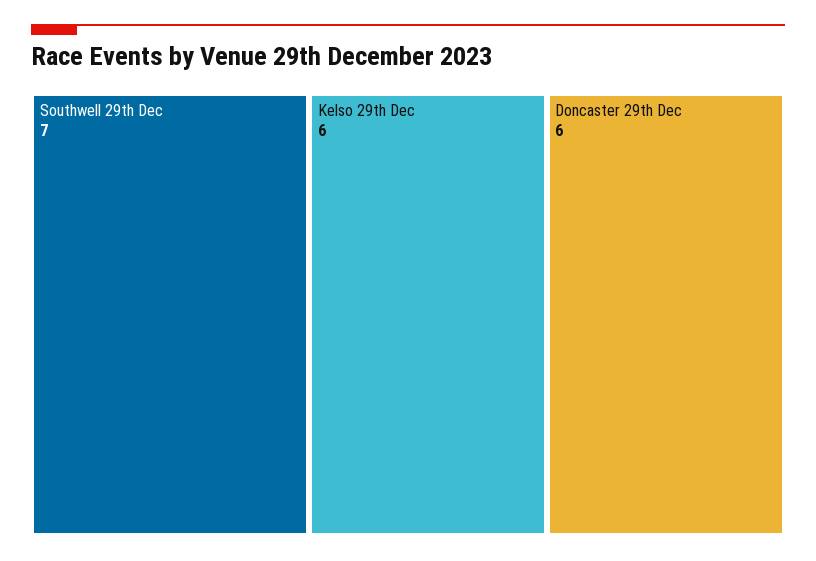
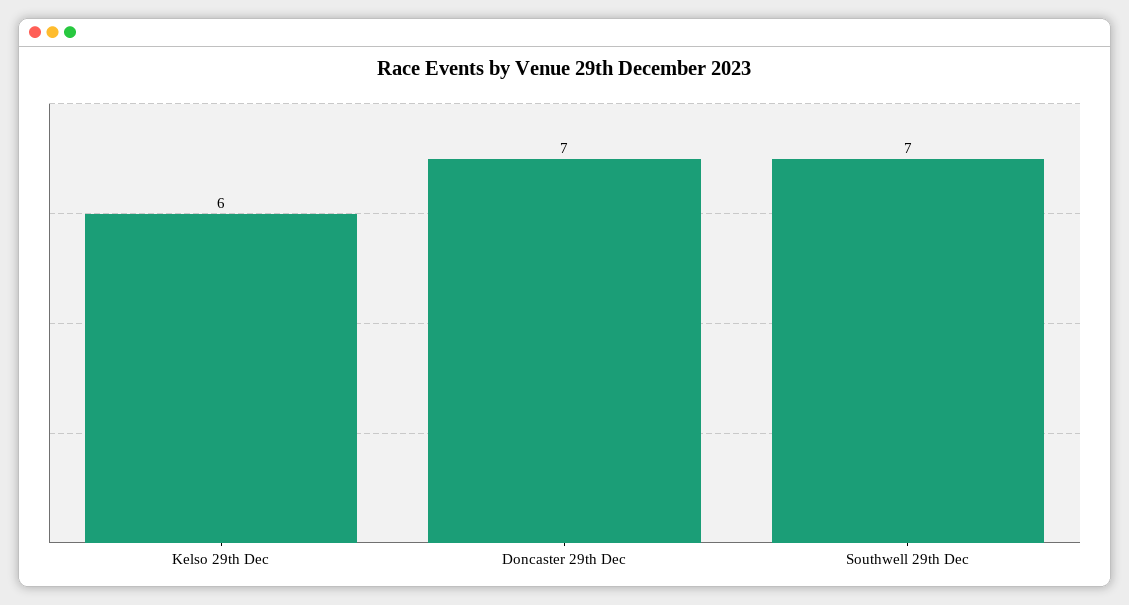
  {
    "Southwell 29th Dec": 7,
    "Kelso 29th Dec": 6,
-   "Doncaster 29th Dec": 6
+   "Doncaster 29th Dec": 7
  }

